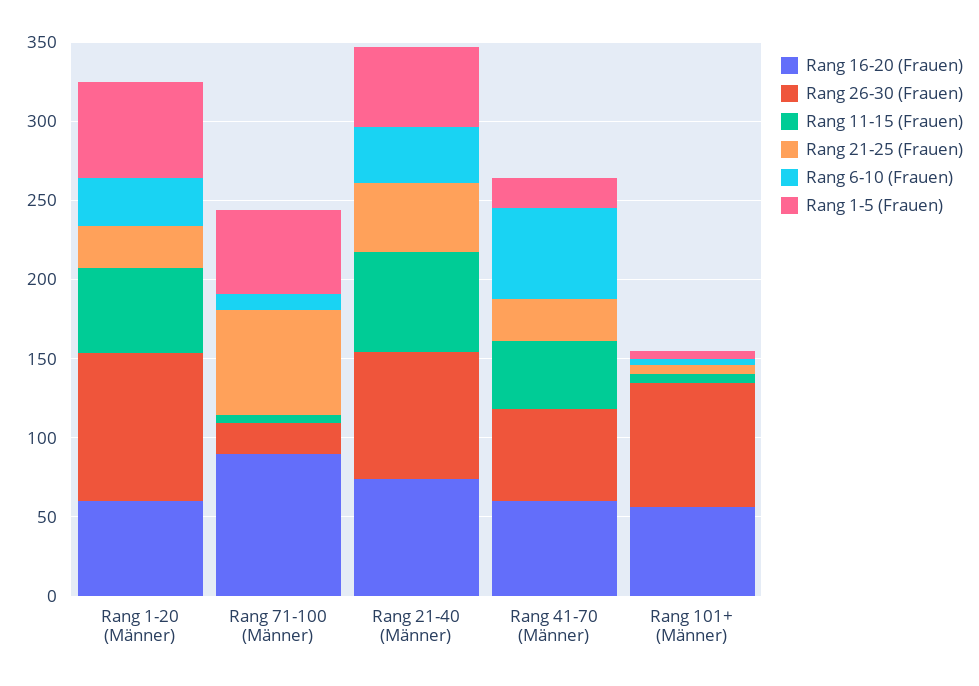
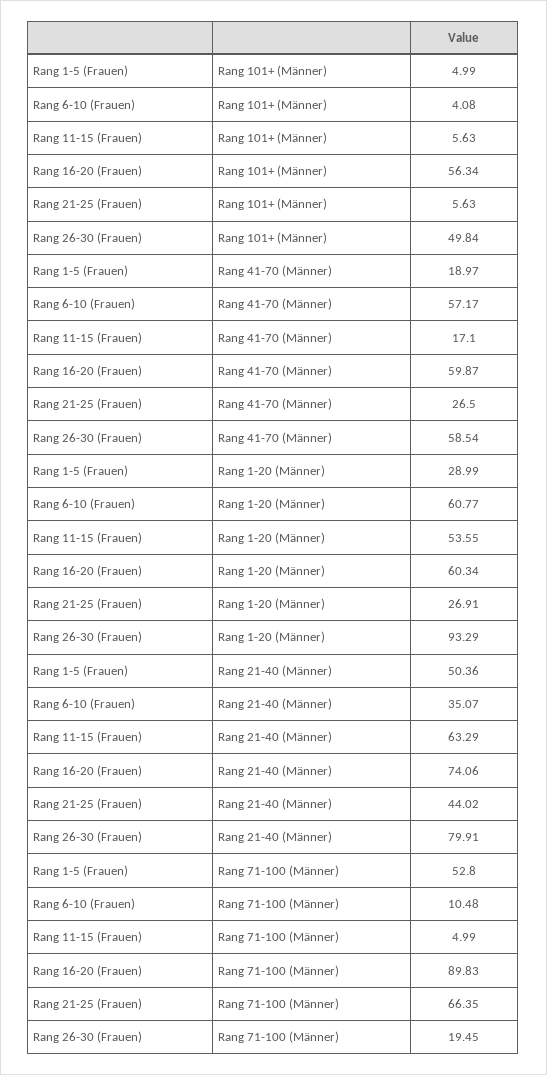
  {
    "Rang 16-20 (Frauen)": {
      "Rang 1-20 (Männer)": 60.34,
      "Rang 71-100 (Männer)": 89.83,
      "Rang 21-40 (Männer)": 74.06,
      "Rang 41-70 (Männer)": 59.87,
      "Rang 101+ (Männer)": 56.34
    },
    "Rang 26-30 (Frauen)": {
      "Rang 1-20 (Männer)": 93.29,
      "Rang 71-100 (Männer)": 19.45,
      "Rang 21-40 (Männer)": 79.91,
      "Rang 41-70 (Männer)": 58.54,
-     "Rang 101+ (Männer)": 80
+     "Rang 101+ (Männer)": 49.84
    },
    "Rang 11-15 (Frauen)": {
      "Rang 1-20 (Männer)": 53.55,
      "Rang 71-100 (Männer)": 4.99,
      "Rang 21-40 (Männer)": 63.29,
-     "Rang 41-70 (Männer)": 40,
+     "Rang 41-70 (Männer)": 17.1,
      "Rang 101+ (Männer)": 5.63
    },
    "Rang 21-25 (Frauen)": {
      "Rang 1-20 (Männer)": 26.91,
      "Rang 71-100 (Männer)": 66.35,
      "Rang 21-40 (Männer)": 44.02,
      "Rang 41-70 (Männer)": 26.5,
      "Rang 101+ (Männer)": 5.63
    },
    "Rang 6-10 (Frauen)": {
-     "Rang 1-20 (Männer)": 30,
+     "Rang 1-20 (Männer)": 60.77,
      "Rang 71-100 (Männer)": 10.48,
      "Rang 21-40 (Männer)": 35.07,
      "Rang 41-70 (Männer)": 57.17,
      "Rang 101+ (Männer)": 4.08
    },
    "Rang 1-5 (Frauen)": {
-     "Rang 1-20 (Männer)": 60,
+     "Rang 1-20 (Männer)": 28.99,
      "Rang 71-100 (Männer)": 52.8,
      "Rang 21-40 (Männer)": 50.36,
      "Rang 41-70 (Männer)": 18.97,
      "Rang 101+ (Männer)": 4.99
    }
  }

